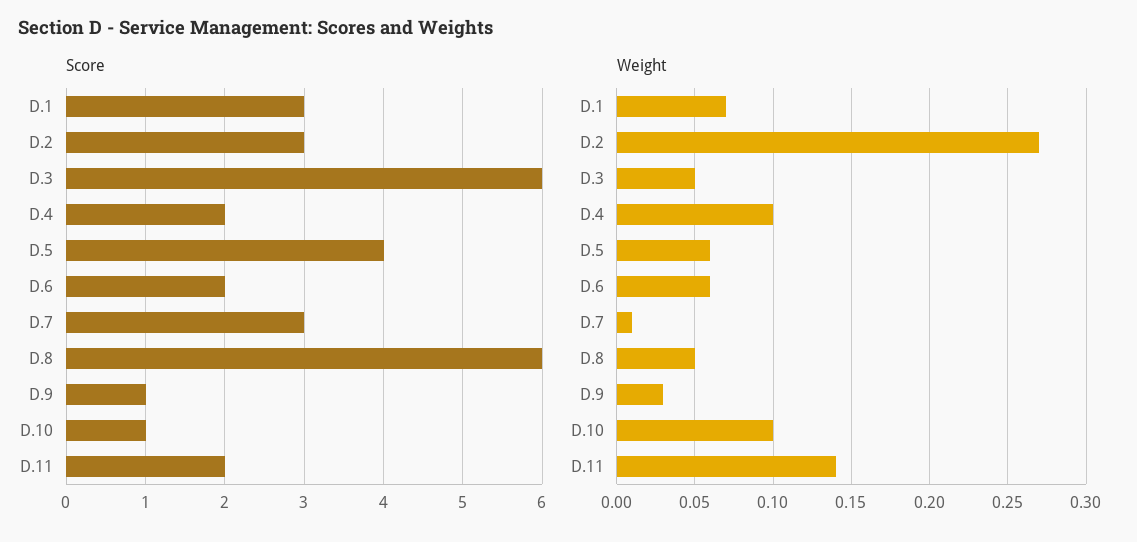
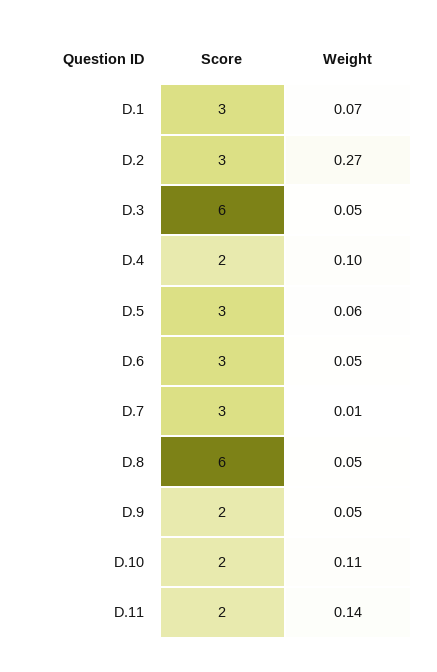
  {
    "Score": {
      "D.1": 3,
      "D.2": 3,
      "D.3": 6,
      "D.4": 2,
-     "D.5": 4,
+     "D.5": 3,
-     "D.6": 2,
+     "D.6": 3,
      "D.7": 3,
      "D.8": 6,
-     "D.9": 1,
+     "D.9": 2,
-     "D.10": 1,
+     "D.10": 2,
      "D.11": 2
    },
    "Weight": {
      "D.1": 0.07,
      "D.2": 0.27,
      "D.3": 0.05,
      "D.4": 0.1,
      "D.5": 0.06,
-     "D.6": 0.06,
+     "D.6": 0.05,
      "D.7": 0.01,
      "D.8": 0.05,
-     "D.9": 0.03,
+     "D.9": 0.05,
-     "D.10": 0.1,
+     "D.10": 0.11,
      "D.11": 0.14
    }
  }

